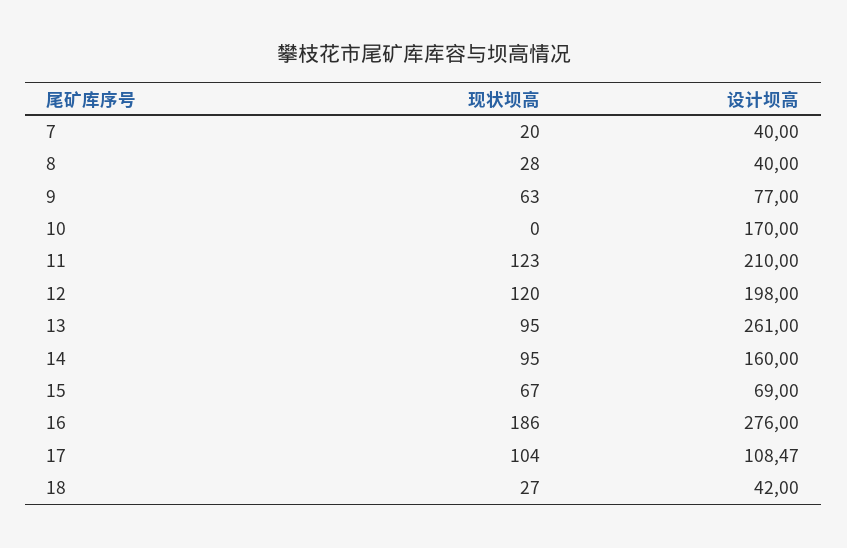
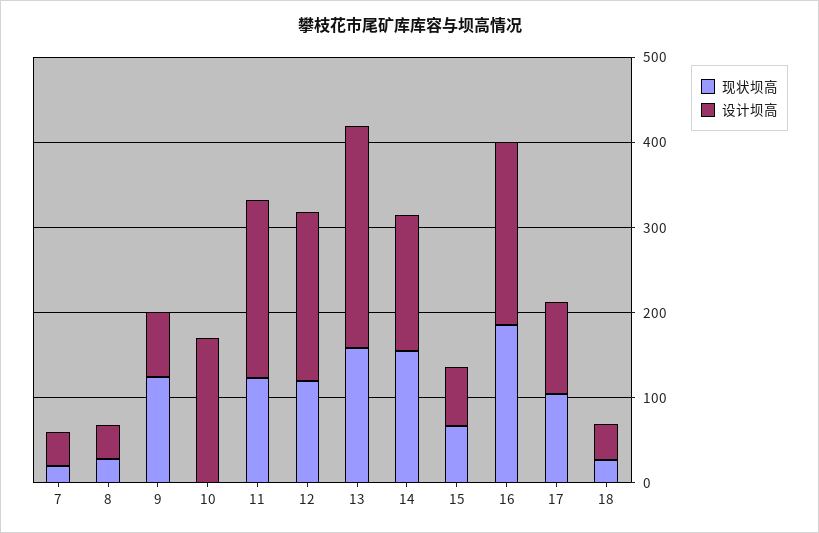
  {
    "现状坝高": {
      "7": 20,
      "8": 28,
-     "9": 63,
+     "9": 120,
      "10": 0,
      "11": 123,
      "12": 120,
-     "13": 95,
+     "13": 160,
-     "14": 95,
+     "14": 160,
      "15": 67,
      "16": 186,
      "17": 104,
      "18": 27
    },
    "设计坝高": {
      "7": 40,
      "8": 40,
      "9": 77,
      "10": 170,
      "11": 210,
      "12": 198,
      "13": 261,
      "14": 160,
      "15": 69,
-     "16": 276,
+     "16": 220,
      "17": 108.47,
      "18": 42
    }
  }

